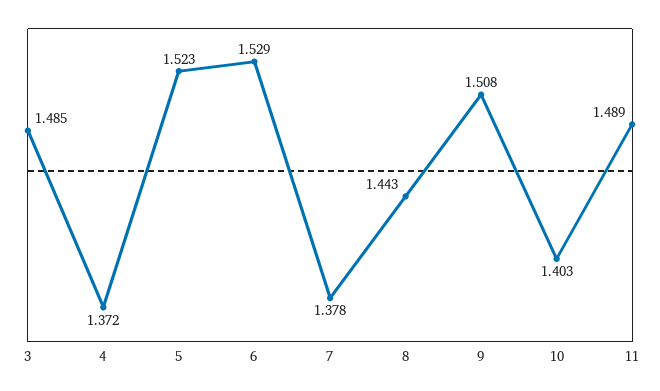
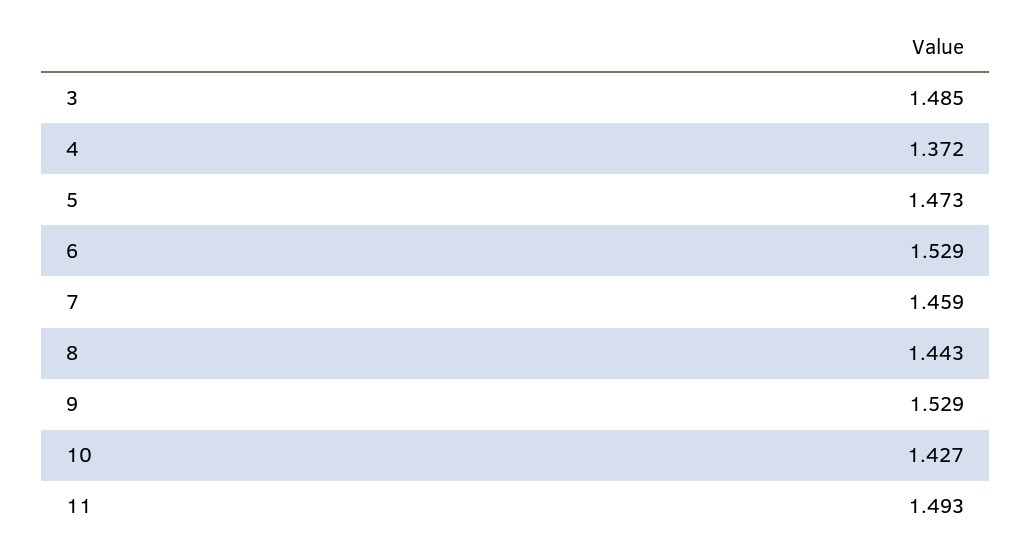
  {
    "3": 1.485,
    "4": 1.372,
-   "5": 1.523,
+   "5": 1.473,
    "6": 1.529,
-   "7": 1.378,
+   "7": 1.459,
    "8": 1.443,
-   "9": 1.508,
+   "9": 1.529,
-   "10": 1.403,
+   "10": 1.427,
-   "11": 1.489
+   "11": 1.493
  }

